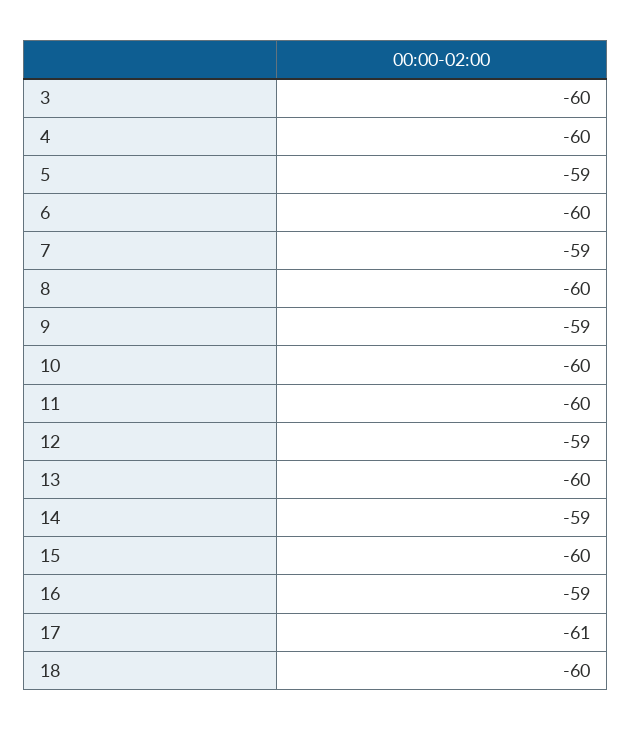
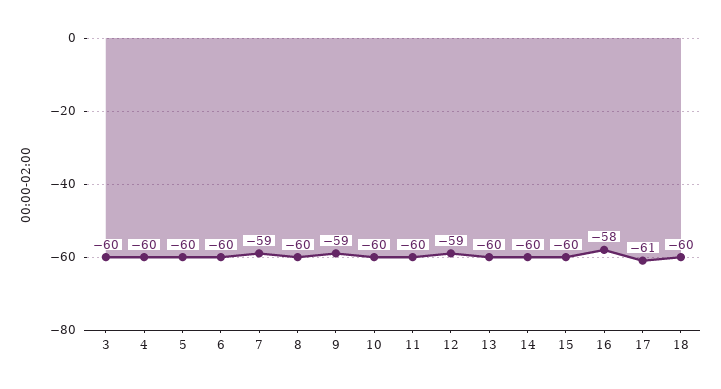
  {
    "3": -60,
    "4": -60,
-   "5": -59,
+   "5": -60,
    "6": -60,
    "7": -59,
    "8": -60,
    "9": -59,
    "10": -60,
    "11": -60,
    "12": -59,
    "13": -60,
-   "14": -59,
+   "14": -60,
    "15": -60,
-   "16": -59,
+   "16": -58,
    "17": -61,
    "18": -60
  }

